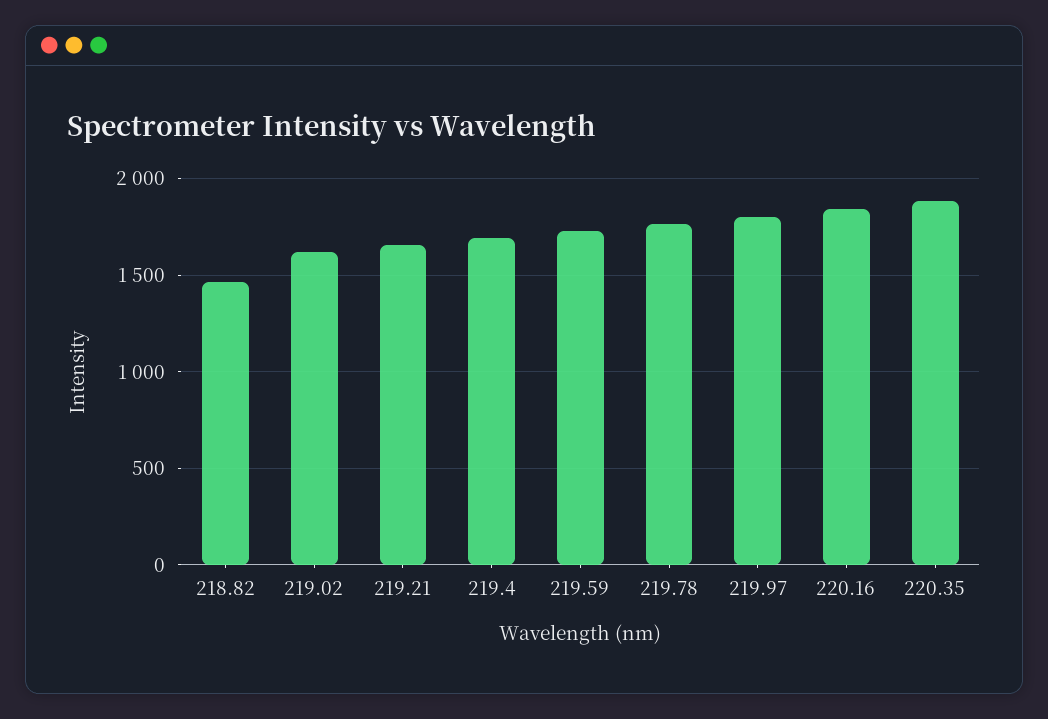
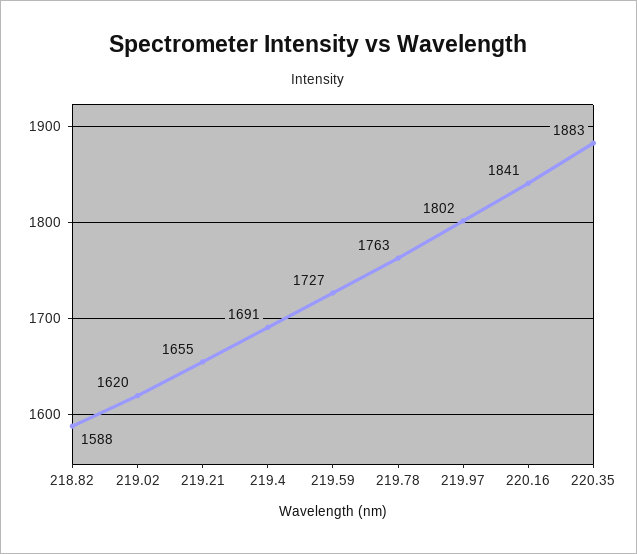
  {
-   "218.82": 1450,
+   "218.82": 1588,
    "219.02": 1620,
    "219.21": 1655,
    "219.4": 1691,
    "219.59": 1727,
    "219.78": 1763,
    "219.97": 1802,
    "220.16": 1841,
    "220.35": 1883
  }

